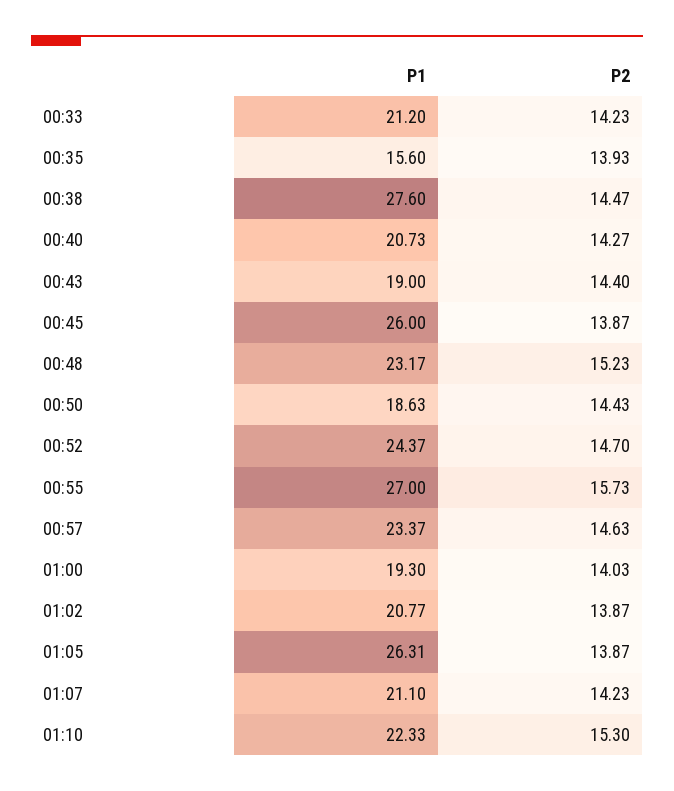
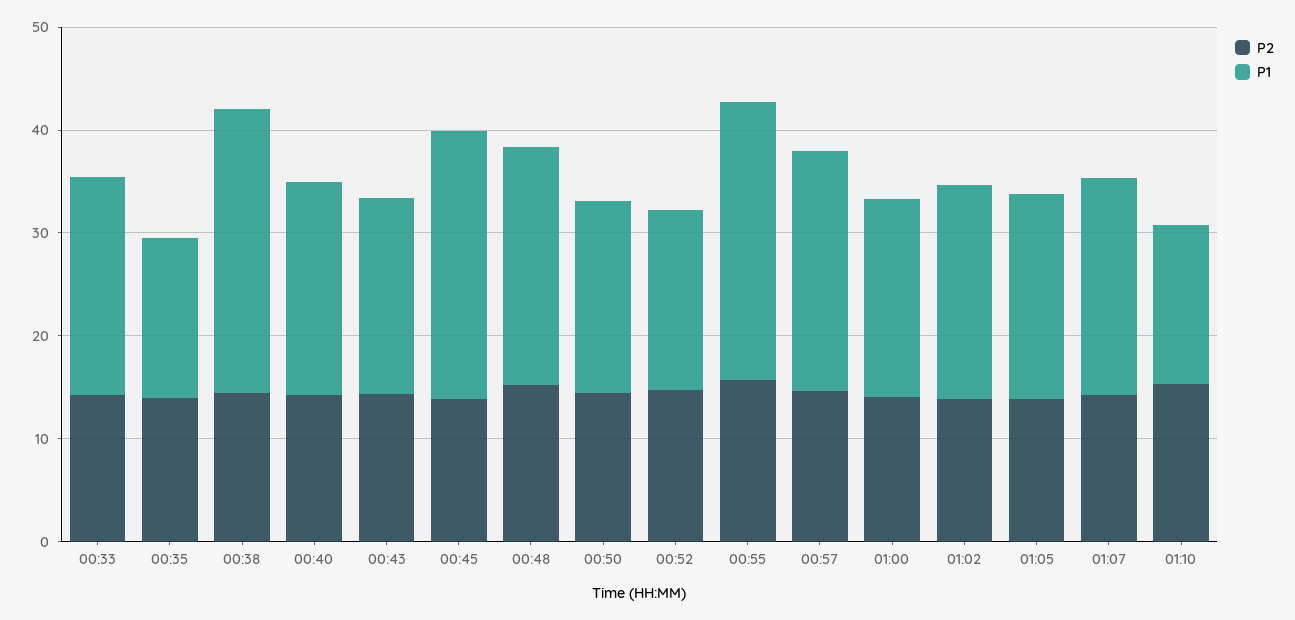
  {
    "P1": {
      "00:33": 21.2,
      "00:35": 15.6,
      "00:38": 27.6,
      "00:40": 20.73,
      "00:43": 19,
      "00:45": 26,
      "00:48": 23.17,
      "00:50": 18.63,
-     "00:52": 24.37,
+     "00:52": 18,
      "00:55": 27,
      "00:57": 23.37,
      "01:00": 19.3,
      "01:02": 20.77,
-     "01:05": 26.31,
+     "01:05": 20,
      "01:07": 21.1,
-     "01:10": 22.33
+     "01:10": 16
    },
    "P2": {
      "00:33": 14.23,
      "00:35": 13.93,
      "00:38": 14.47,
      "00:40": 14.27,
      "00:43": 14.4,
      "00:45": 13.87,
      "00:48": 15.23,
      "00:50": 14.43,
      "00:52": 14.7,
      "00:55": 15.73,
      "00:57": 14.63,
      "01:00": 14.03,
      "01:02": 13.87,
      "01:05": 13.87,
      "01:07": 14.23,
      "01:10": 15.3
    }
  }

